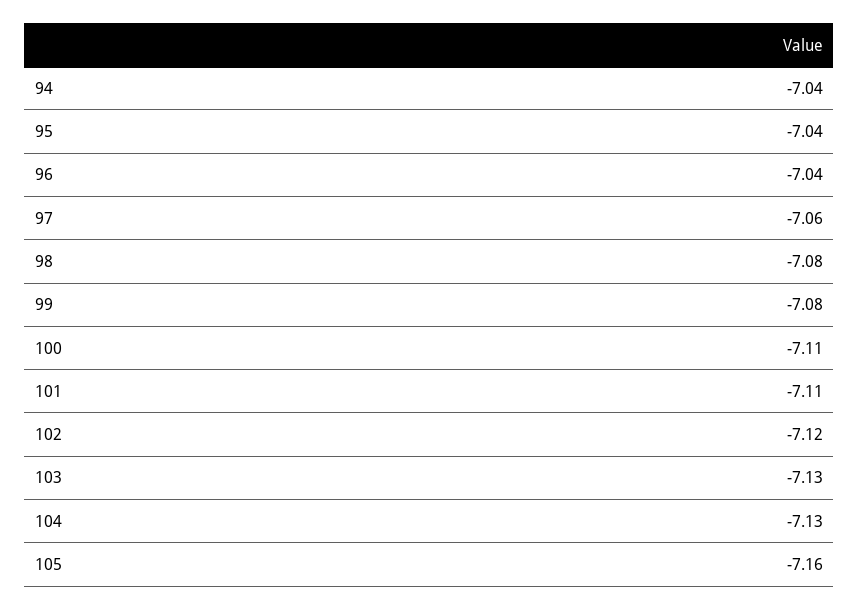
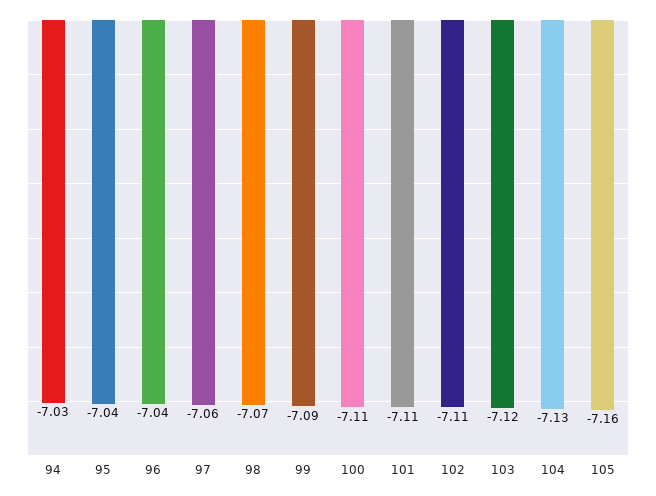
  {
-   "94": -7.04,
+   "94": -7.03,
    "95": -7.04,
    "96": -7.04,
    "97": -7.06,
-   "98": -7.08,
+   "98": -7.07,
-   "99": -7.08,
+   "99": -7.09,
    "100": -7.11,
    "101": -7.11,
-   "102": -7.12,
+   "102": -7.11,
-   "103": -7.13,
+   "103": -7.12,
    "104": -7.13,
    "105": -7.16
  }

